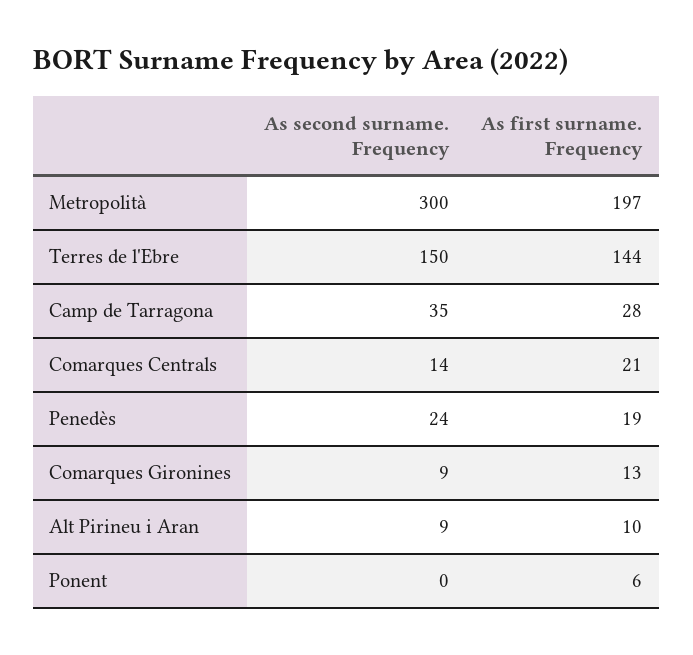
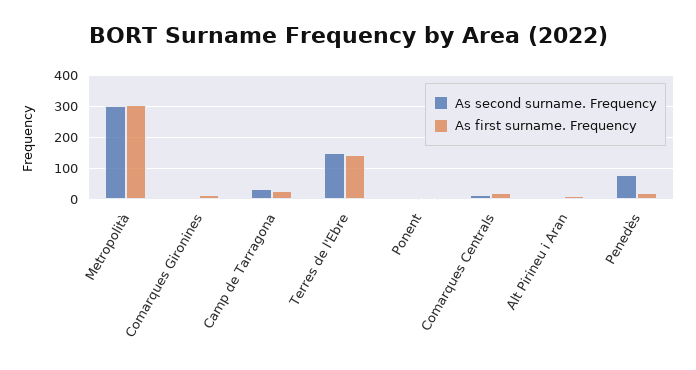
  {
    "As second surname. Frequency": {
      "Metropolità": 300,
      "Terres de l'Ebre": 150,
      "Camp de Tarragona": 35,
      "Comarques Centrals": 14,
-     "Penedès": 24,
+     "Penedès": 80,
      "Comarques Gironines": 9,
      "Alt Pirineu i Aran": 9,
      "Ponent": 0
    },
    "As first surname. Frequency": {
-     "Metropolità": 197,
+     "Metropolità": 300,
      "Terres de l'Ebre": 144,
      "Camp de Tarragona": 28,
      "Comarques Centrals": 21,
      "Penedès": 19,
      "Comarques Gironines": 13,
      "Alt Pirineu i Aran": 10,
      "Ponent": 6
    }
  }

